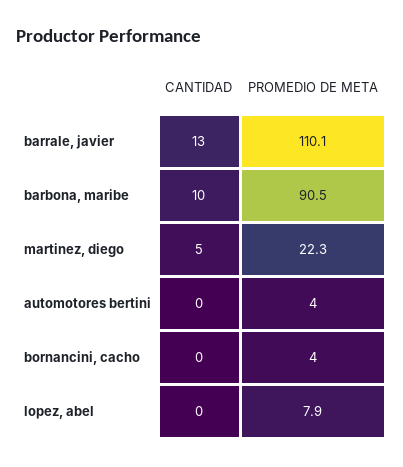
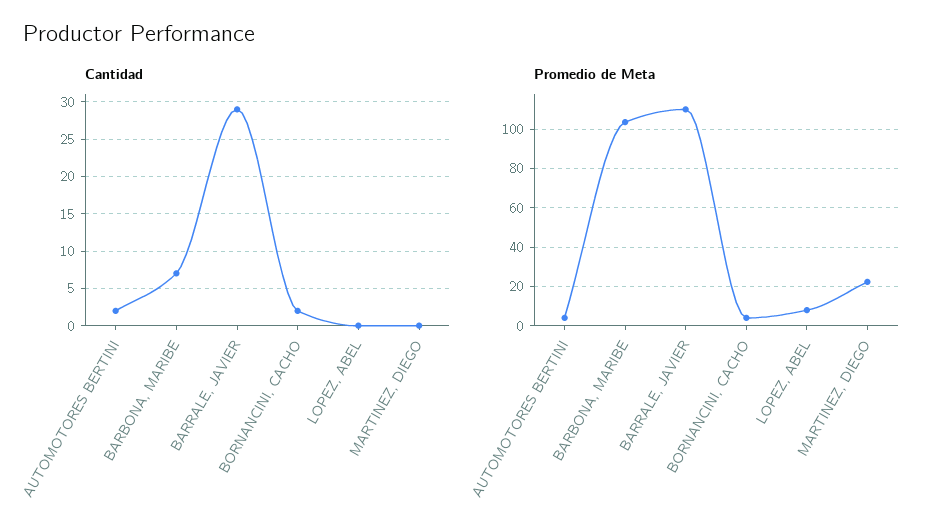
  {
    "CANTIDAD": {
-     "barrale, javier": 13,
+     "barrale, javier": 29,
-     "barbona, maribe": 10,
+     "barbona, maribe": 7,
-     "martinez, diego": 5,
+     "martinez, diego": 0,
-     "automotores bertini": 0,
+     "automotores bertini": 2,
-     "bornancini, cacho": 0,
+     "bornancini, cacho": 2,
      "lopez, abel": 0
    },
    "PROMEDIO DE META": {
      "barrale, javier": 110.1,
-     "barbona, maribe": 90.5,
+     "barbona, maribe": 105,
      "martinez, diego": 22.3,
      "automotores bertini": 4,
      "bornancini, cacho": 4,
      "lopez, abel": 7.9
    }
  }

